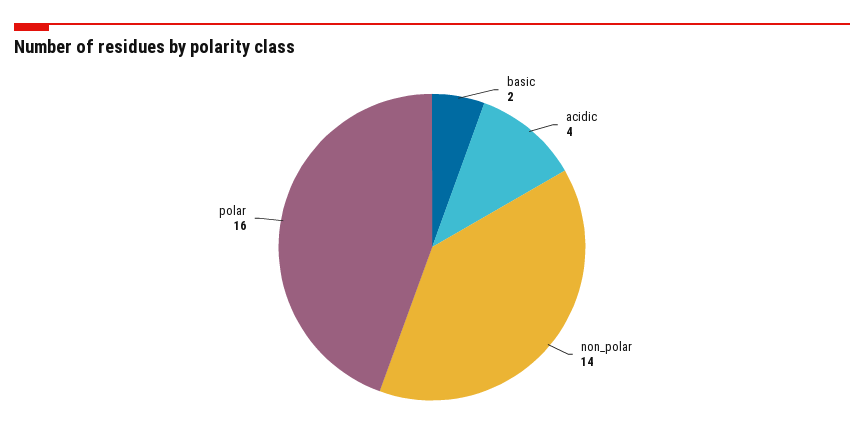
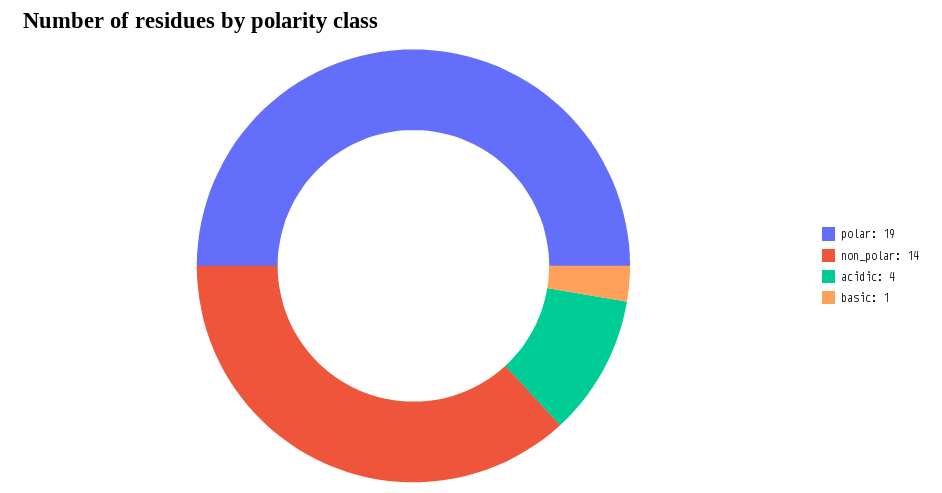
  {
-   "basic": 2,
+   "basic": 1,
    "acidic": 4,
    "non_polar": 14,
-   "polar": 16
+   "polar": 19
  }

